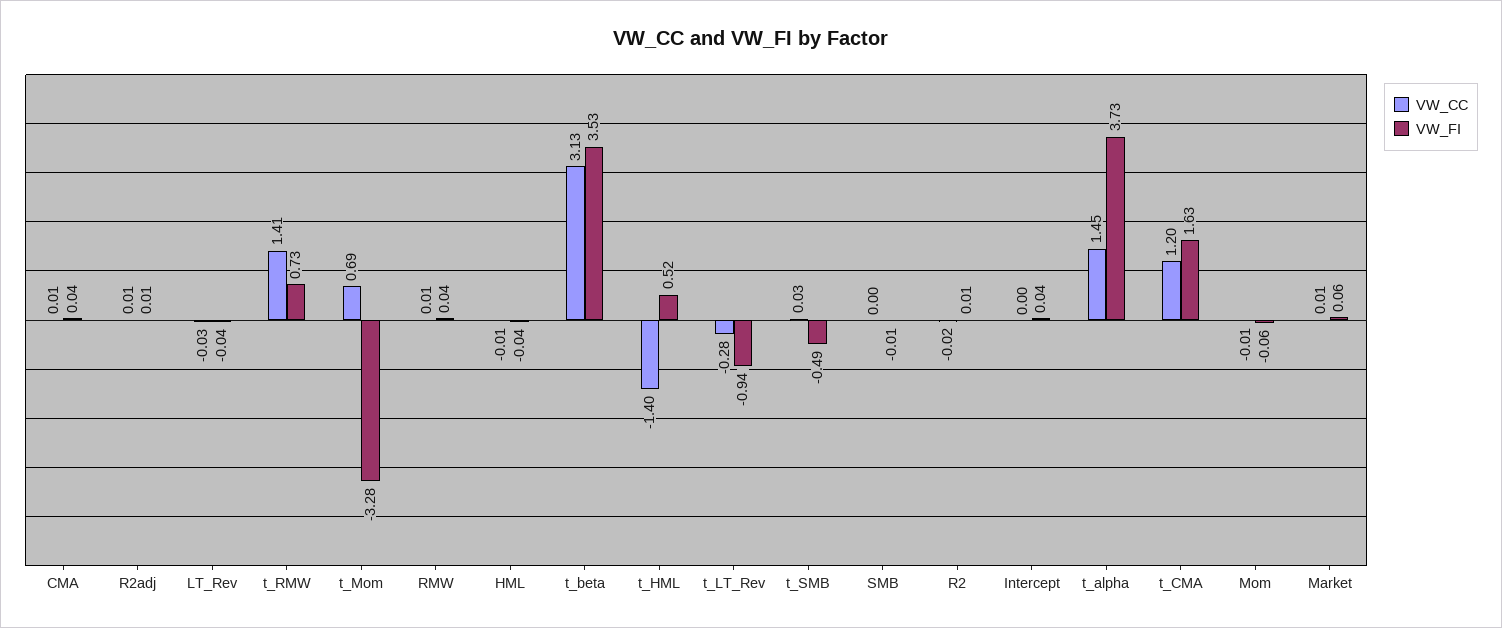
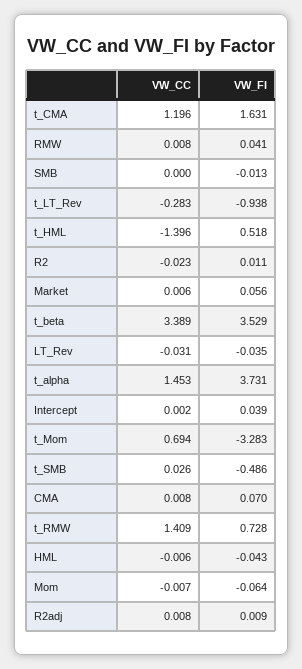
  {
    "VW_CC": {
      "CMA": 0.008,
      "R2adj": 0.008,
      "LT_Rev": -0.031,
      "t_RMW": 1.409,
      "t_Mom": 0.694,
      "RMW": 0.008,
      "HML": -0.006,
-     "t_beta": 3.13,
+     "t_beta": 3.389,
      "t_HML": -1.396,
      "t_LT_Rev": -0.283,
      "t_SMB": 0.026,
      "SMB": 0,
      "R2": -0.023,
      "Intercept": 0.002,
      "t_alpha": 1.453,
      "t_CMA": 1.196,
      "Mom": -0.007,
      "Market": 0.006
    },
    "VW_FI": {
-     "CMA": 0.04,
+     "CMA": 0.07,
      "R2adj": 0.009,
      "LT_Rev": -0.035,
      "t_RMW": 0.728,
      "t_Mom": -3.283,
      "RMW": 0.041,
      "HML": -0.043,
      "t_beta": 3.529,
      "t_HML": 0.518,
      "t_LT_Rev": -0.938,
      "t_SMB": -0.486,
      "SMB": -0.013,
      "R2": 0.011,
      "Intercept": 0.039,
      "t_alpha": 3.731,
      "t_CMA": 1.631,
      "Mom": -0.064,
      "Market": 0.056
    }
  }

